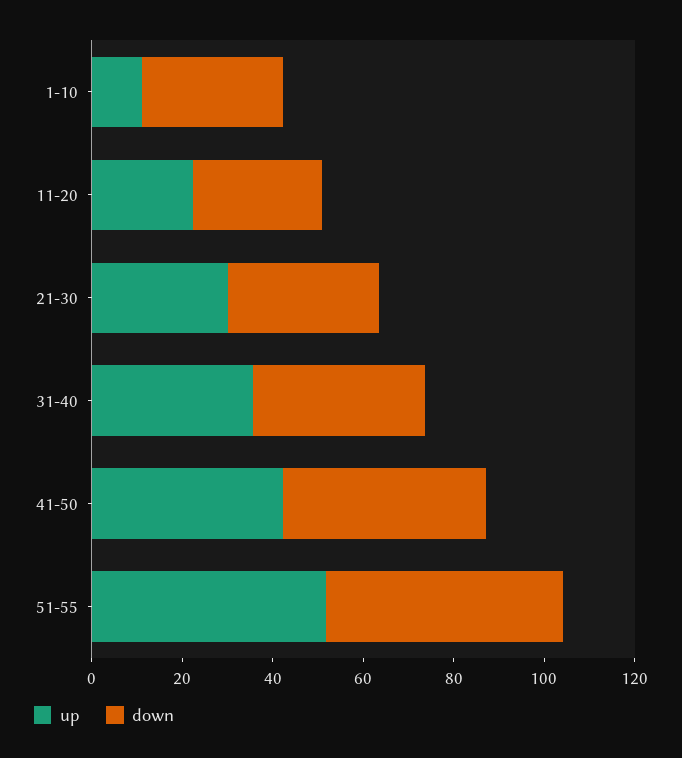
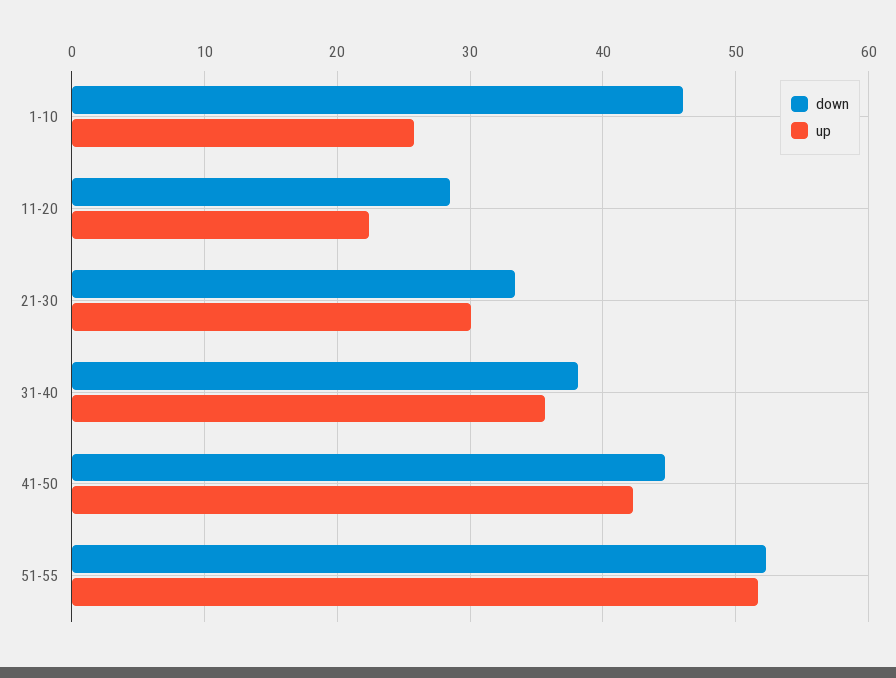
  {
    "up": {
-     "1-10": 10,
+     "1-10": 26,
      "11-20": 22,
      "21-30": 30,
      "31-40": 36,
      "41-50": 42,
      "51-55": 52
    },
    "down": {
-     "1-10": 30,
+     "1-10": 46,
      "11-20": 29,
      "21-30": 33,
      "31-40": 38,
      "41-50": 45,
      "51-55": 52
    }
  }

